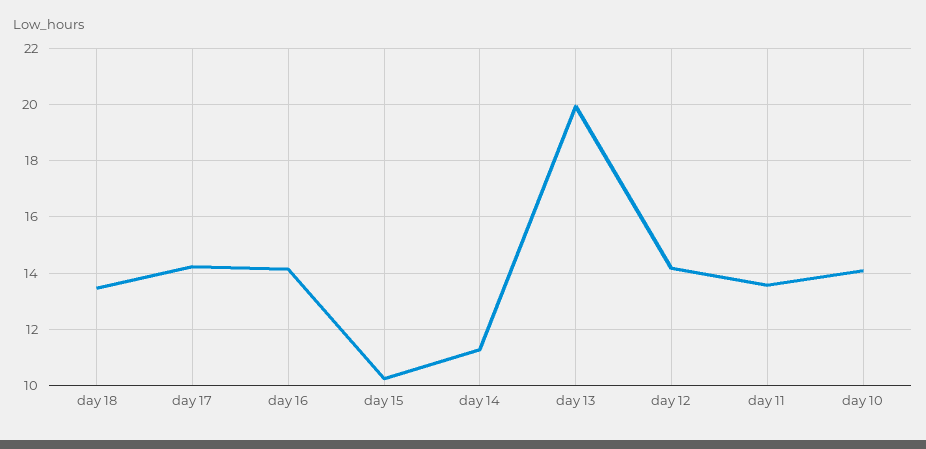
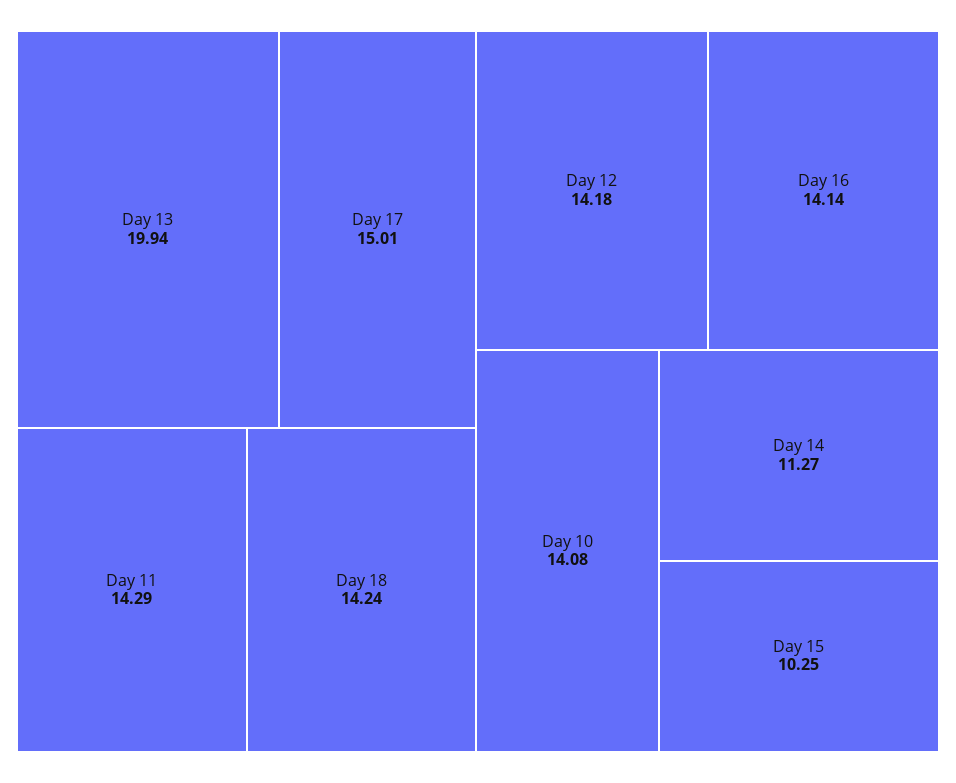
  {
-   "day 18": 13.5,
+   "day 18": 14.24,
-   "day 17": 14.25,
+   "day 17": 15.01,
    "day 16": 14.14,
    "day 15": 10.25,
    "day 14": 11.27,
    "day 13": 19.94,
    "day 12": 14.18,
-   "day 11": 13.5,
+   "day 11": 14.29,
    "day 10": 14.08
  }

